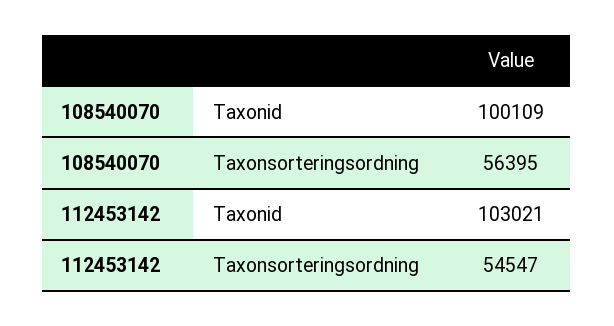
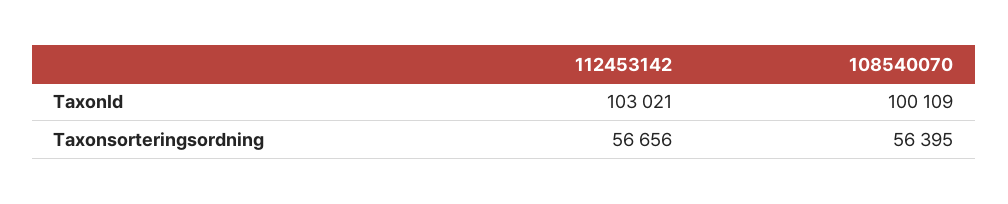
  {
    "108540070": {
      "Taxonid": 100109,
      "Taxonsorteringsordning": 56395
    },
    "112453142": {
      "Taxonid": 103021,
-     "Taxonsorteringsordning": 54547
+     "Taxonsorteringsordning": 56656
    }
  }

